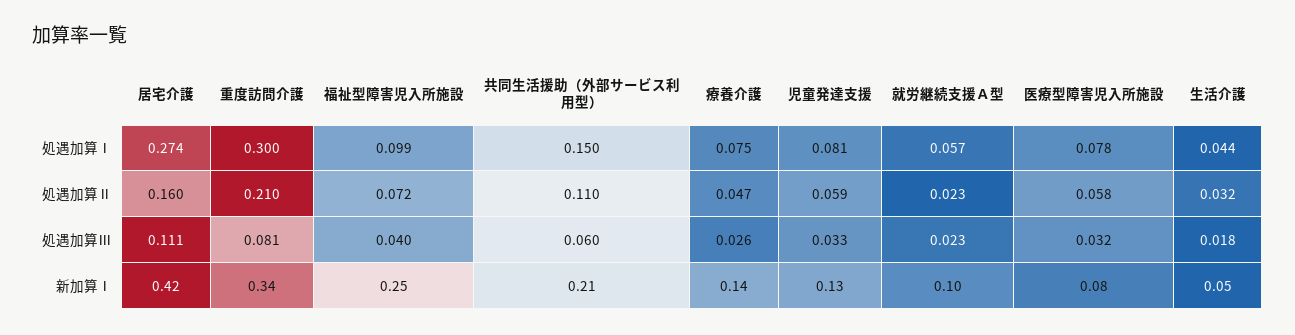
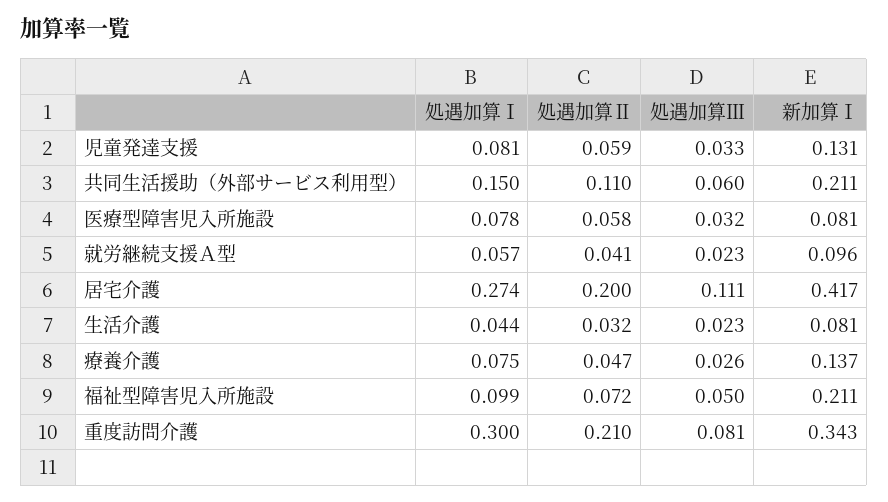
  {
    "居宅介護": {
      "処遇加算Ⅰ": 0.274,
-     "処遇加算Ⅱ": 0.16,
+     "処遇加算Ⅱ": 0.2,
      "処遇加算Ⅲ": 0.111,
      "新加算Ⅰ": 0.417
    },
    "重度訪問介護": {
      "処遇加算Ⅰ": 0.3,
      "処遇加算Ⅱ": 0.21,
      "処遇加算Ⅲ": 0.081,
      "新加算Ⅰ": 0.343
    },
    "福祉型障害児入所施設": {
      "処遇加算Ⅰ": 0.099,
      "処遇加算Ⅱ": 0.072,
-     "処遇加算Ⅲ": 0.04,
+     "処遇加算Ⅲ": 0.05,
-     "新加算Ⅰ": 0.25
+     "新加算Ⅰ": 0.211
    },
    "共同生活援助（外部サービス利用型）": {
      "処遇加算Ⅰ": 0.15,
      "処遇加算Ⅱ": 0.11,
      "処遇加算Ⅲ": 0.06,
      "新加算Ⅰ": 0.211
    },
    "療養介護": {
      "処遇加算Ⅰ": 0.075,
      "処遇加算Ⅱ": 0.047,
      "処遇加算Ⅲ": 0.026,
      "新加算Ⅰ": 0.137
    },
    "児童発達支援": {
      "処遇加算Ⅰ": 0.081,
      "処遇加算Ⅱ": 0.059,
      "処遇加算Ⅲ": 0.033,
      "新加算Ⅰ": 0.131
    },
    "就労継続支援Ａ型": {
      "処遇加算Ⅰ": 0.057,
-     "処遇加算Ⅱ": 0.023,
+     "処遇加算Ⅱ": 0.041,
      "処遇加算Ⅲ": 0.023,
      "新加算Ⅰ": 0.096
    },
    "医療型障害児入所施設": {
      "処遇加算Ⅰ": 0.078,
      "処遇加算Ⅱ": 0.058,
      "処遇加算Ⅲ": 0.032,
      "新加算Ⅰ": 0.081
    },
    "生活介護": {
      "処遇加算Ⅰ": 0.044,
      "処遇加算Ⅱ": 0.032,
-     "処遇加算Ⅲ": 0.018,
+     "処遇加算Ⅲ": 0.023,
-     "新加算Ⅰ": 0.05
+     "新加算Ⅰ": 0.081
    }
  }

